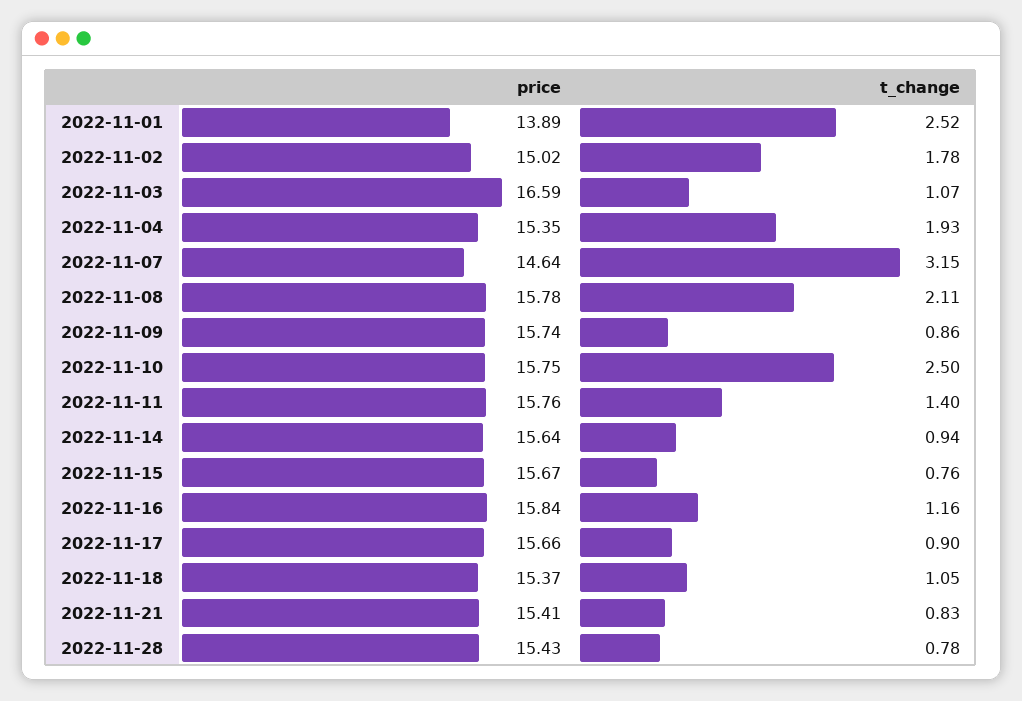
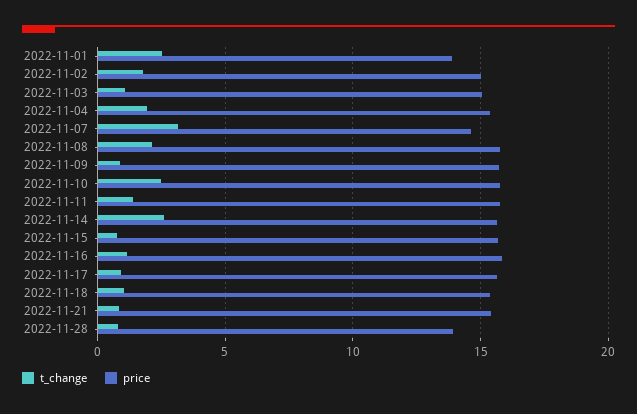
  {
    "price": {
      "2022-11-01": 13.89,
      "2022-11-02": 15.02,
-     "2022-11-03": 16.59,
+     "2022-11-03": 15,
      "2022-11-04": 15.35,
      "2022-11-07": 14.64,
      "2022-11-08": 15.78,
      "2022-11-09": 15.74,
      "2022-11-10": 15.75,
      "2022-11-11": 15.76,
      "2022-11-14": 15.64,
      "2022-11-15": 15.67,
      "2022-11-16": 15.84,
      "2022-11-17": 15.66,
      "2022-11-18": 15.37,
      "2022-11-21": 15.41,
-     "2022-11-28": 15.43
+     "2022-11-28": 14
    },
    "t_change": {
      "2022-11-01": 2.52,
      "2022-11-02": 1.78,
      "2022-11-03": 1.07,
      "2022-11-04": 1.93,
      "2022-11-07": 3.15,
      "2022-11-08": 2.11,
      "2022-11-09": 0.86,
      "2022-11-10": 2.5,
      "2022-11-11": 1.4,
-     "2022-11-14": 0.94,
+     "2022-11-14": 2.5,
      "2022-11-15": 0.76,
      "2022-11-16": 1.16,
      "2022-11-17": 0.9,
      "2022-11-18": 1.05,
      "2022-11-21": 0.83,
      "2022-11-28": 0.78
    }
  }

